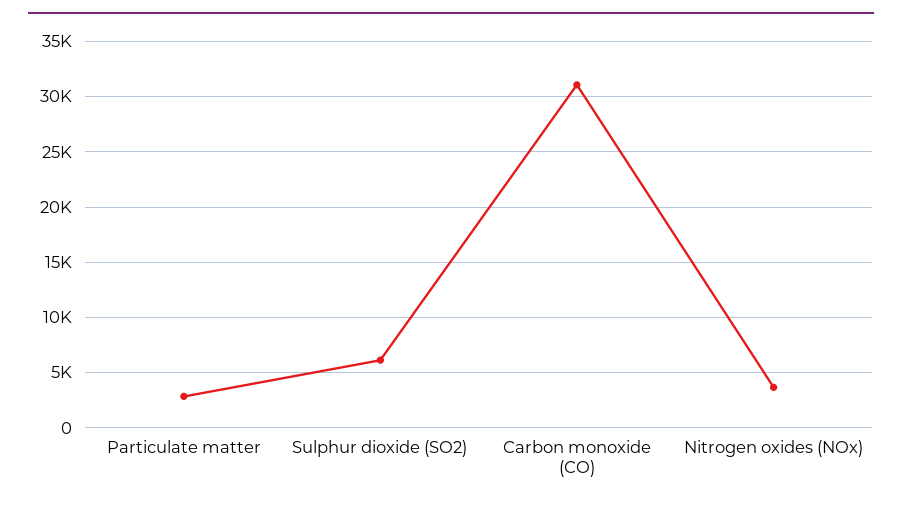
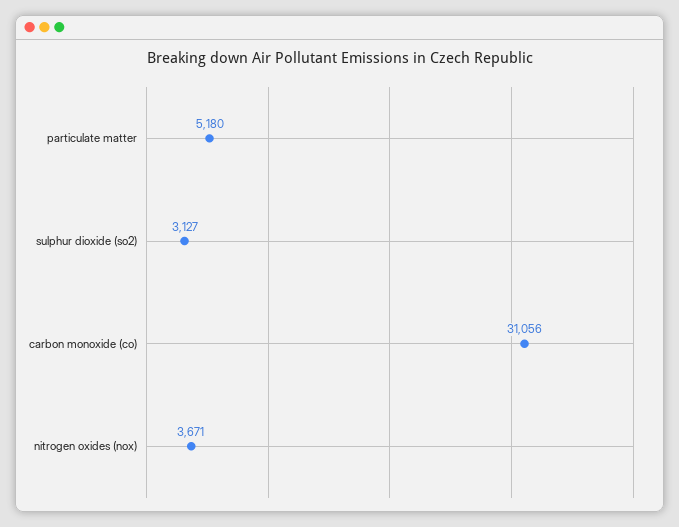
  {
-   "Particulate matter": 3000,
+   "Particulate matter": 5180,
-   "Sulphur dioxide (SO2)": 6000,
+   "Sulphur dioxide (SO2)": 3127,
    "Carbon monoxide (CO)": 31056,
    "Nitrogen oxides (NOx)": 3671
  }

